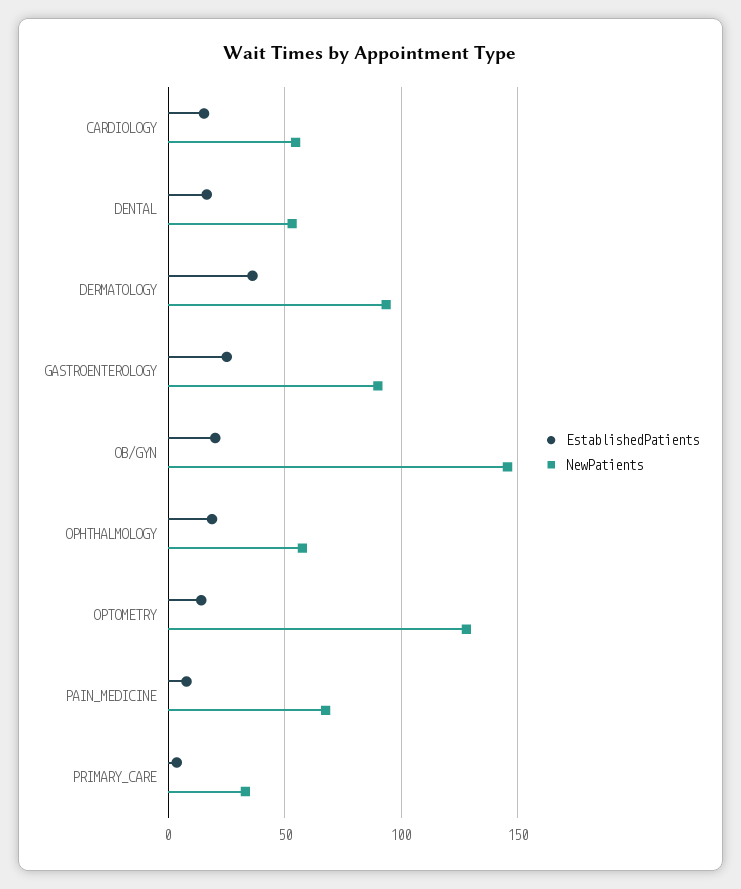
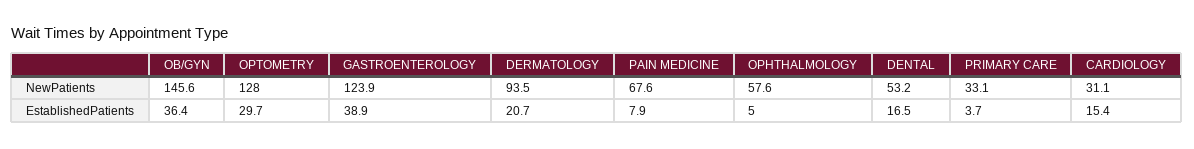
  {
    "EstablishedPatients": {
      "CARDIOLOGY": 15.4,
      "DENTAL": 16.5,
-     "DERMATOLOGY": 35,
+     "DERMATOLOGY": 20.7,
-     "GASTROENTEROLOGY": 25,
+     "GASTROENTEROLOGY": 38.9,
-     "OB/GYN": 20,
+     "OB/GYN": 36.4,
-     "OPHTHALMOLOGY": 20,
+     "OPHTHALMOLOGY": 5,
-     "OPTOMETRY": 15,
+     "OPTOMETRY": 29.7,
      "PAIN_MEDICINE": 7.9,
      "PRIMARY_CARE": 3.7
    },
    "NewPatients": {
-     "CARDIOLOGY": 55,
+     "CARDIOLOGY": 31.1,
      "DENTAL": 53.2,
      "DERMATOLOGY": 93.5,
-     "GASTROENTEROLOGY": 90,
+     "GASTROENTEROLOGY": 123.9,
      "OB/GYN": 145.6,
      "OPHTHALMOLOGY": 57.6,
      "OPTOMETRY": 128,
      "PAIN_MEDICINE": 67.6,
      "PRIMARY_CARE": 33.1
    }
  }

